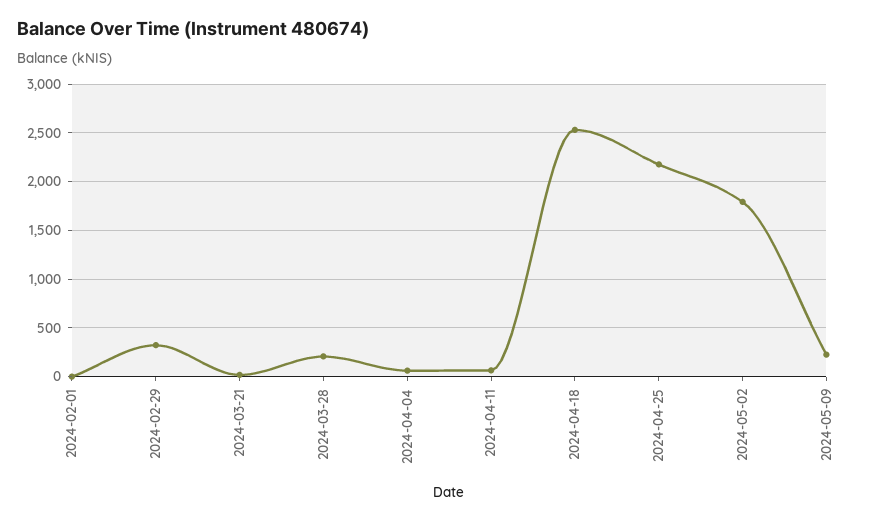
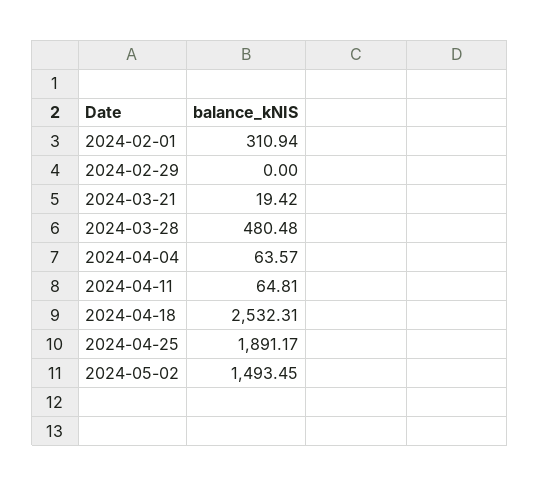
  {
-   "2024-02-01": 0,
+   "2024-02-01": 310.94,
-   "2024-02-29": 300,
+   "2024-02-29": 0,
    "2024-03-21": 19.42,
-   "2024-03-28": 200,
+   "2024-03-28": 480.48,
    "2024-04-04": 63.57,
    "2024-04-11": 64.81,
    "2024-04-18": 2532.31,
-   "2024-04-25": 2200,
+   "2024-04-25": 1891.17,
-   "2024-05-02": 1800,
+   "2024-05-02": 1493.45
-   "2024-05-09": 200
  }

